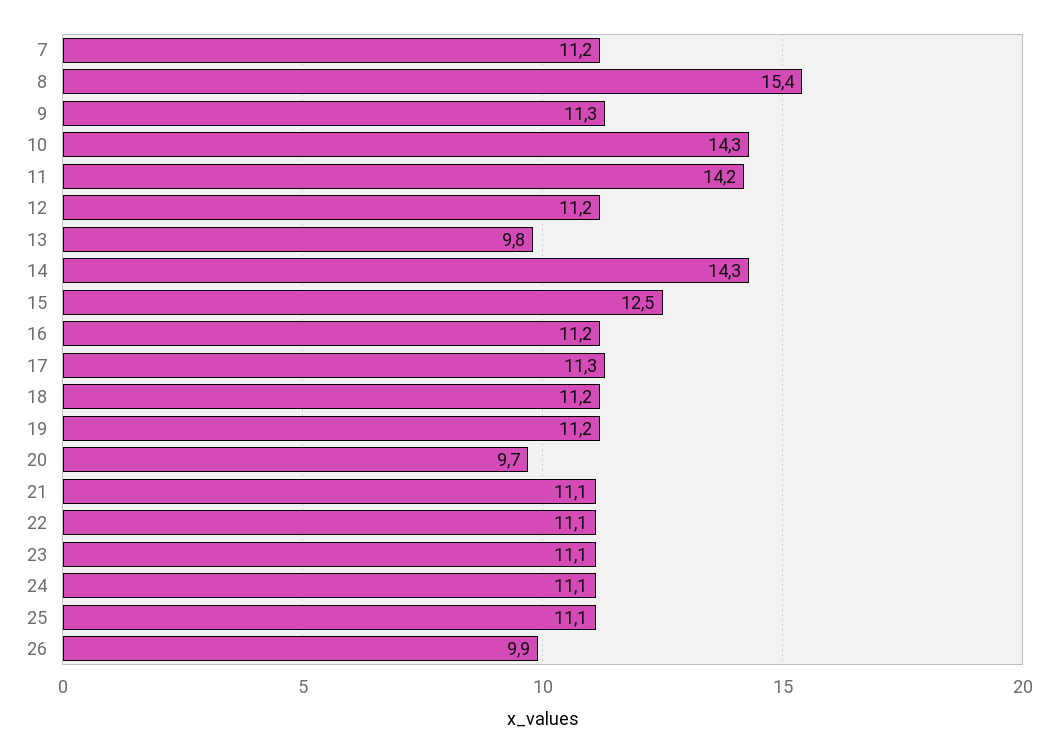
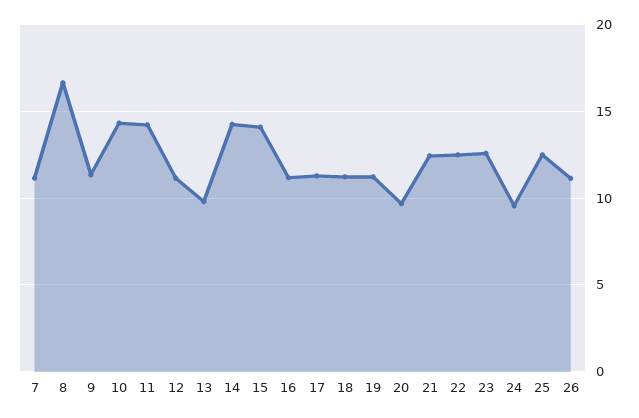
  {
    "7": 11.2,
-   "8": 15.4,
+   "8": 16.5,
    "9": 11.3,
    "10": 14.3,
    "11": 14.2,
    "12": 11.2,
    "13": 9.8,
    "14": 14.3,
-   "15": 12.5,
+   "15": 14,
    "16": 11.2,
    "17": 11.3,
    "18": 11.2,
    "19": 11.2,
    "20": 9.7,
-   "21": 11.1,
+   "21": 12.5,
-   "22": 11.1,
+   "22": 12.5,
-   "23": 11.1,
+   "23": 12.5,
-   "24": 11.1,
+   "24": 9.5,
-   "25": 11.1,
+   "25": 12.5,
-   "26": 9.9
+   "26": 11
  }

